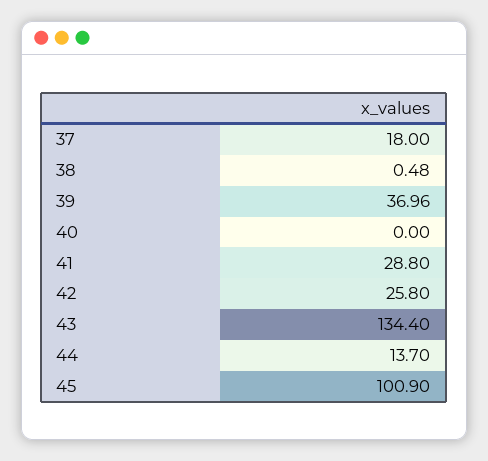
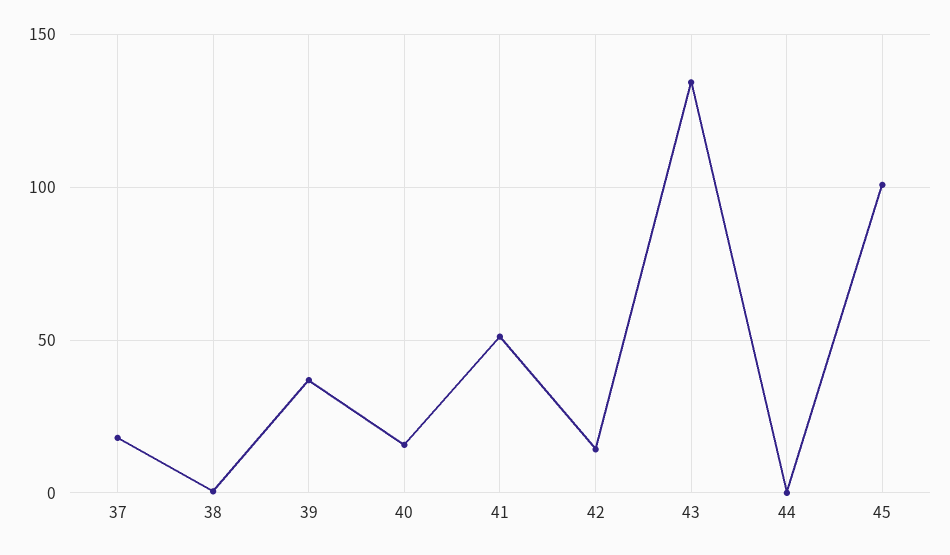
  {
    "37": 18,
    "38": 0.48,
    "39": 36.96,
-   "40": 0,
+   "40": 15,
-   "41": 28.8,
+   "41": 50,
-   "42": 25.8,
+   "42": 15,
    "43": 134.4,
-   "44": 13.7,
+   "44": 0,
    "45": 100.9
  }

